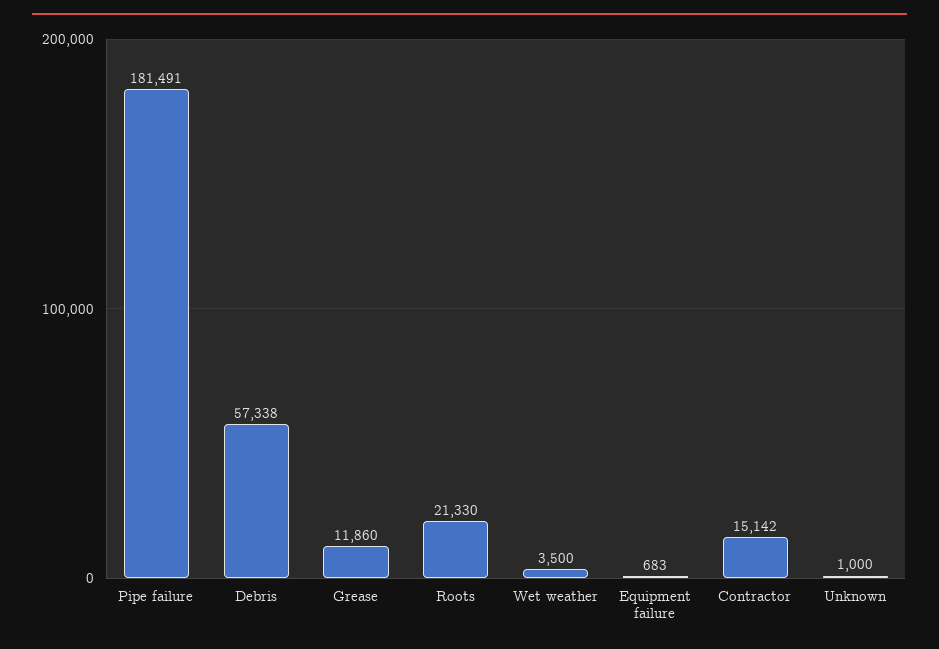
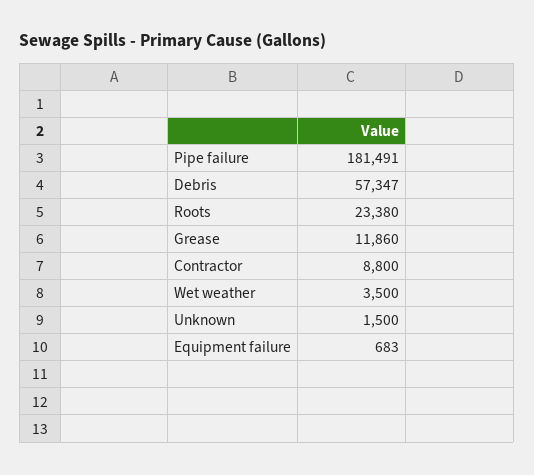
  {
    "Pipe failure": 181491,
-   "Debris": 57338,
+   "Debris": 57347,
    "Grease": 11860,
-   "Roots": 21330,
+   "Roots": 23380,
    "Wet weather": 3500,
    "Equipment failure": 683,
-   "Contractor": 15142,
+   "Contractor": 8800,
-   "Unknown": 1000
+   "Unknown": 1500
  }

